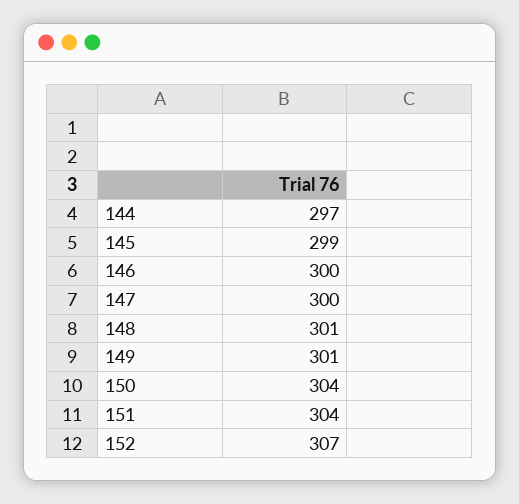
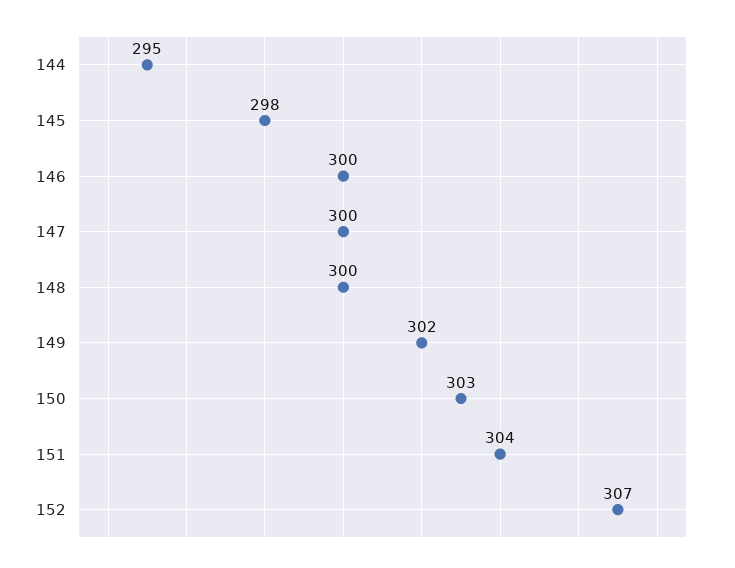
  {
-   "144": 297,
+   "144": 295,
-   "145": 299,
+   "145": 298,
    "146": 300,
    "147": 300,
-   "148": 301,
+   "148": 300,
-   "149": 301,
+   "149": 302,
-   "150": 304,
+   "150": 303,
    "151": 304,
    "152": 307
  }

